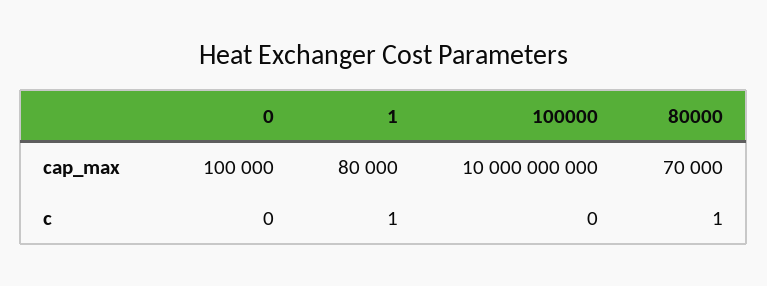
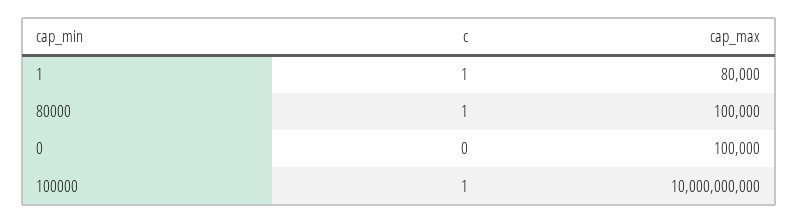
  {
    "0": {
      "cap_max": 100000,
      "c": 0
    },
    "1": {
      "cap_max": 80000,
      "c": 1
    },
    "100000": {
      "cap_max": 10000000000,
-     "c": 0
+     "c": 1
    },
    "80000": {
-     "cap_max": 70000,
+     "cap_max": 100000,
      "c": 1
    }
  }

